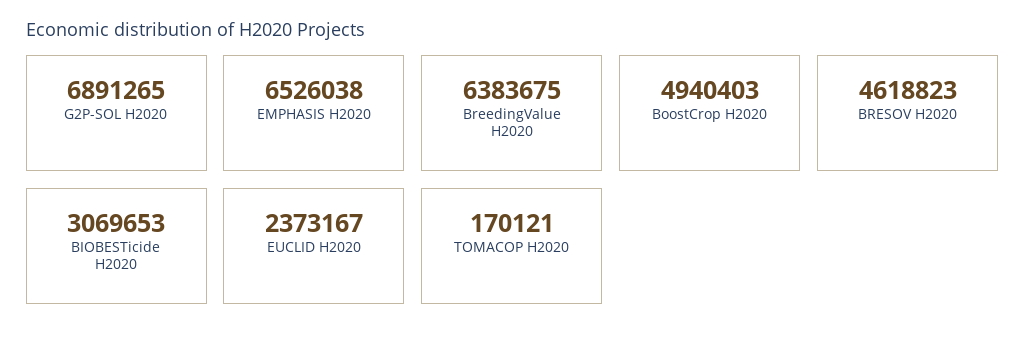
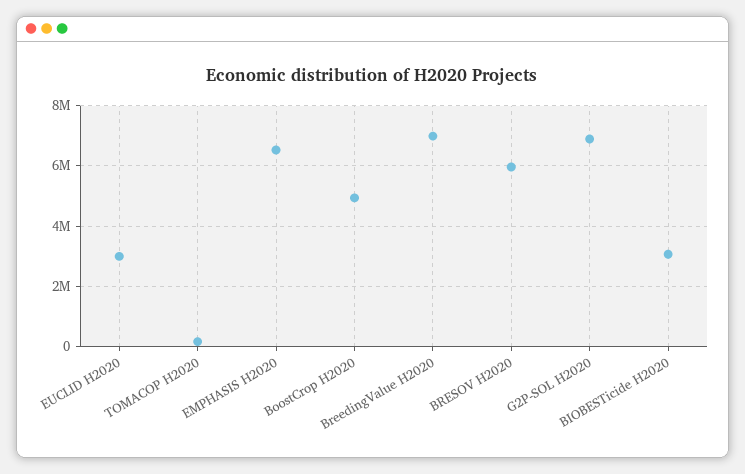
  {
    "G2P-SOL H2020": 6891265,
    "EMPHASIS H2020": 6526038,
-   "BreedingValue H2020": 6383675,
+   "BreedingValue H2020": 7000000,
    "BoostCrop H2020": 4940403,
-   "BRESOV H2020": 4618823,
+   "BRESOV H2020": 6000000,
    "BIOBESTicide H2020": 3069653,
-   "EUCLID H2020": 2373167,
+   "EUCLID H2020": 3000000,
    "TOMACOP H2020": 170121
  }

